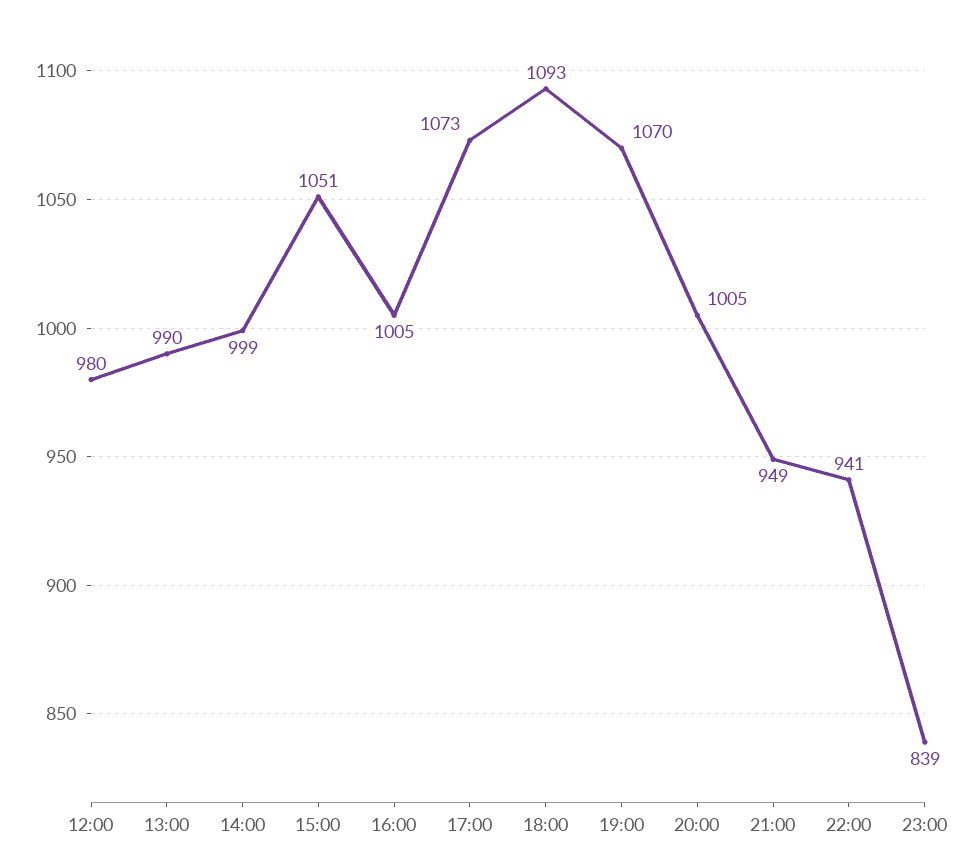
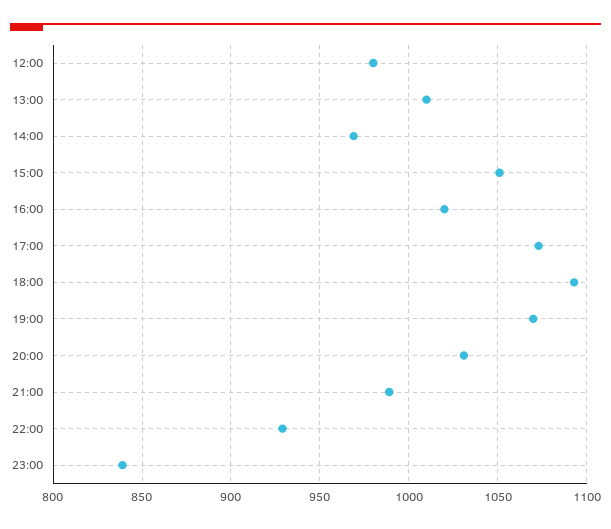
  {
    "12:00": 980,
-   "13:00": 990,
+   "13:00": 1010,
-   "14:00": 999,
+   "14:00": 970,
    "15:00": 1051,
-   "16:00": 1005,
+   "16:00": 1020,
    "17:00": 1073,
    "18:00": 1093,
    "19:00": 1070,
-   "20:00": 1005,
+   "20:00": 1030,
-   "21:00": 949,
+   "21:00": 990,
-   "22:00": 941,
+   "22:00": 930,
    "23:00": 839
  }

